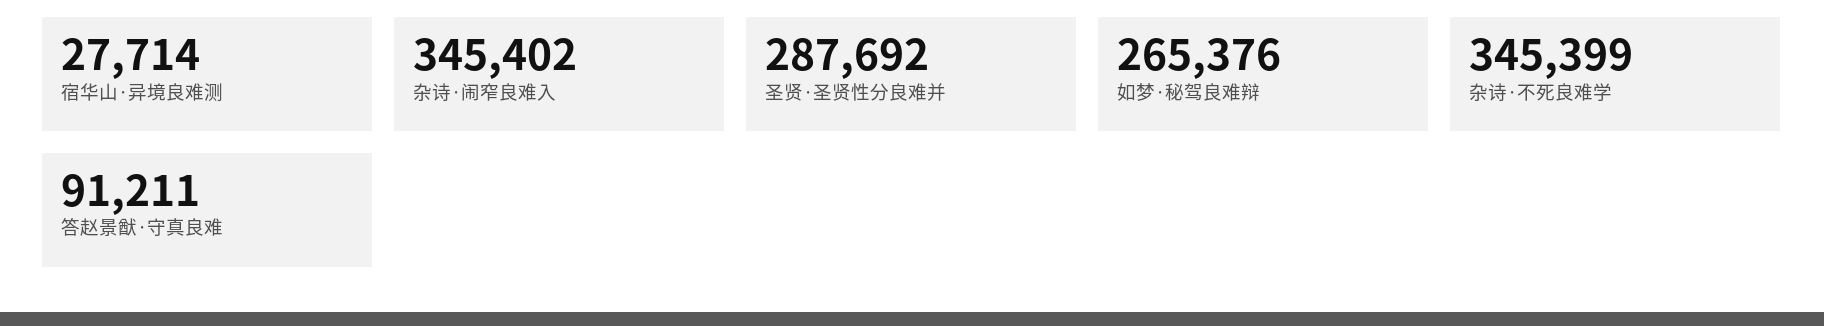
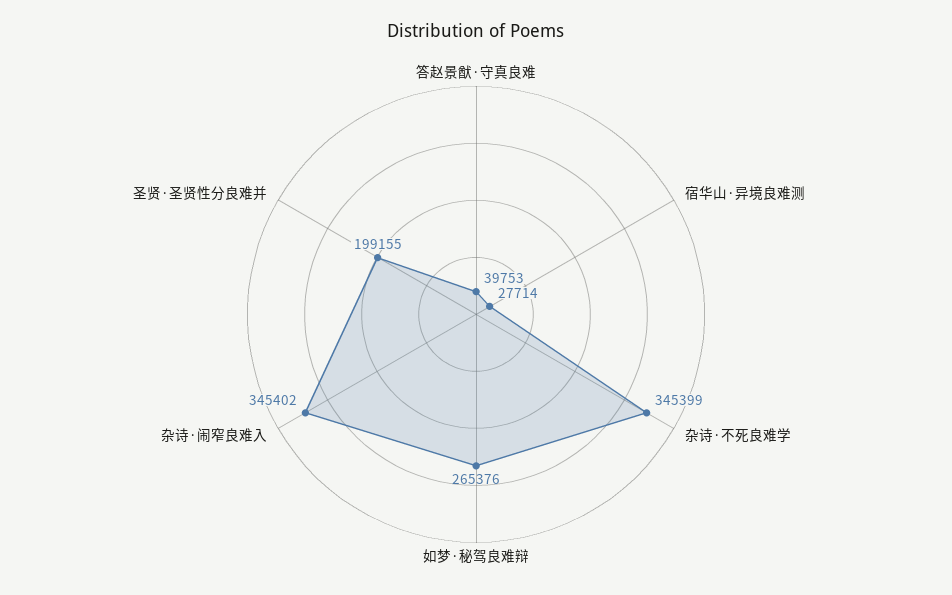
  {
    "宿华山·异境良难测": 27714,
    "杂诗·闹窄良难入": 345402,
-   "圣贤·圣贤性分良难并": 287692,
+   "圣贤·圣贤性分良难并": 199155,
    "如梦·秘驾良难辩": 265376,
    "杂诗·不死良难学": 345399,
-   "答赵景猷·守真良难": 91211
+   "答赵景猷·守真良难": 39753
  }

